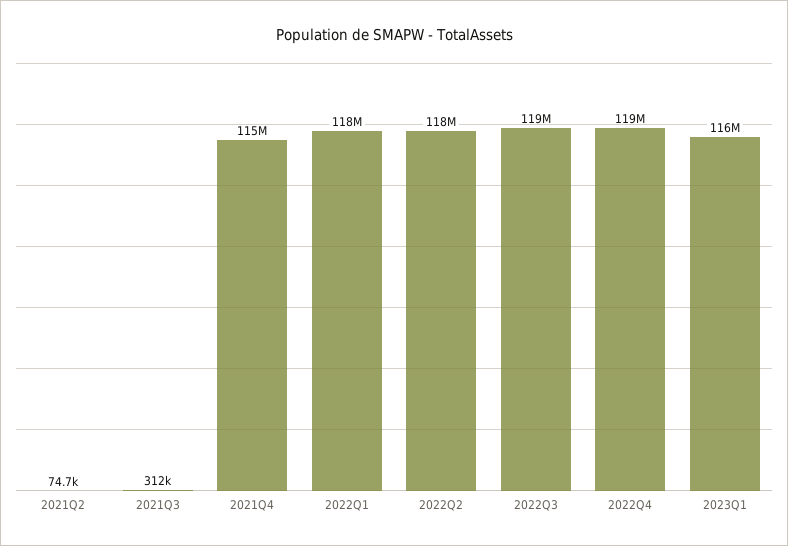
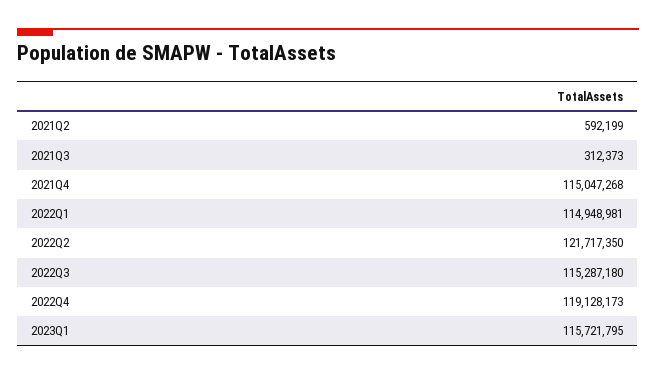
  {
-   "2021Q2": 74700,
+   "2021Q2": 592199,
    "2021Q3": 312373,
    "2021Q4": 115047268,
-   "2022Q1": 118000000,
+   "2022Q1": 114948981,
-   "2022Q2": 118000000,
+   "2022Q2": 121717350,
-   "2022Q3": 119000000,
+   "2022Q3": 115287180,
    "2022Q4": 119128173,
    "2023Q1": 115721795
  }

